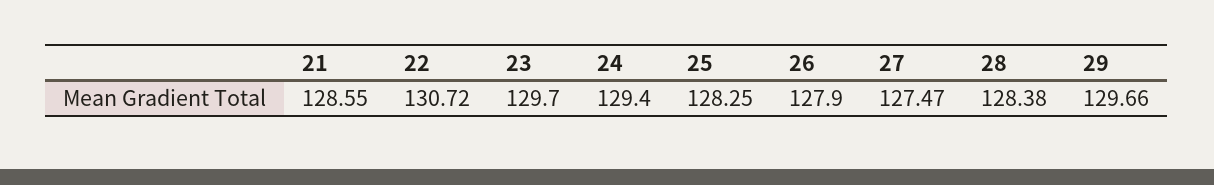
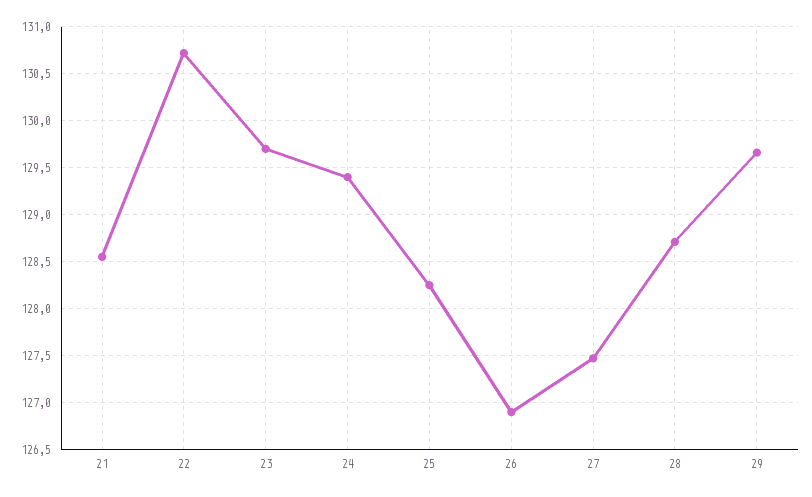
  {
    "21": 128.55,
    "22": 130.72,
    "23": 129.7,
    "24": 129.4,
    "25": 128.25,
-   "26": 127.9,
+   "26": 126.9,
    "27": 127.47,
-   "28": 128.38,
+   "28": 128.7,
    "29": 129.66
  }

